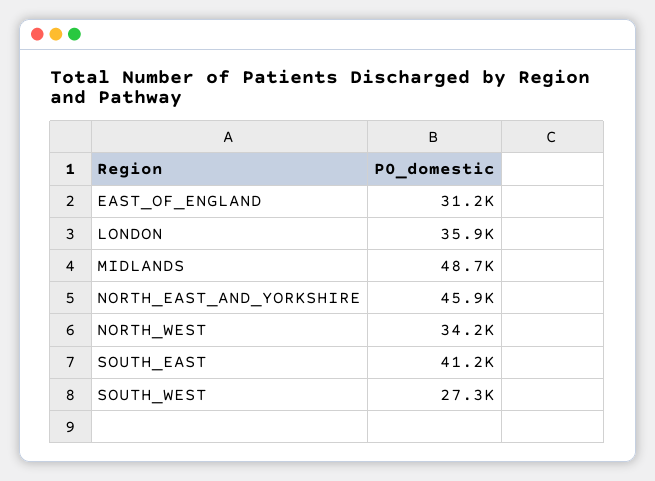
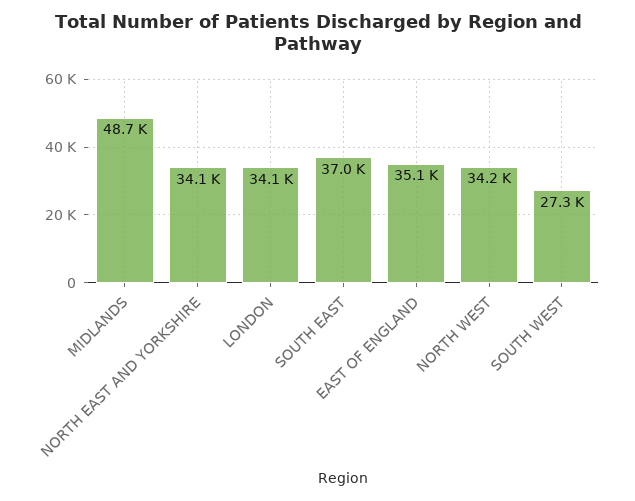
  {
-   "EAST_OF_ENGLAND": 31200,
+   "EAST_OF_ENGLAND": 35100,
-   "LONDON": 35900,
+   "LONDON": 34100,
    "MIDLANDS": 48700,
-   "NORTH_EAST_AND_YORKSHIRE": 45900,
+   "NORTH_EAST_AND_YORKSHIRE": 34100,
    "NORTH_WEST": 34200,
-   "SOUTH_EAST": 41200,
+   "SOUTH_EAST": 37000,
    "SOUTH_WEST": 27300
  }

